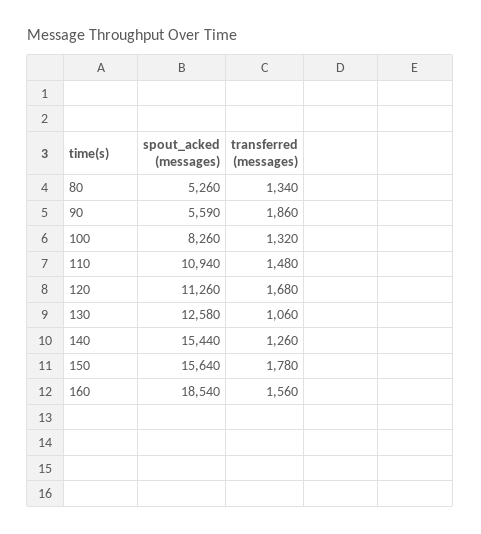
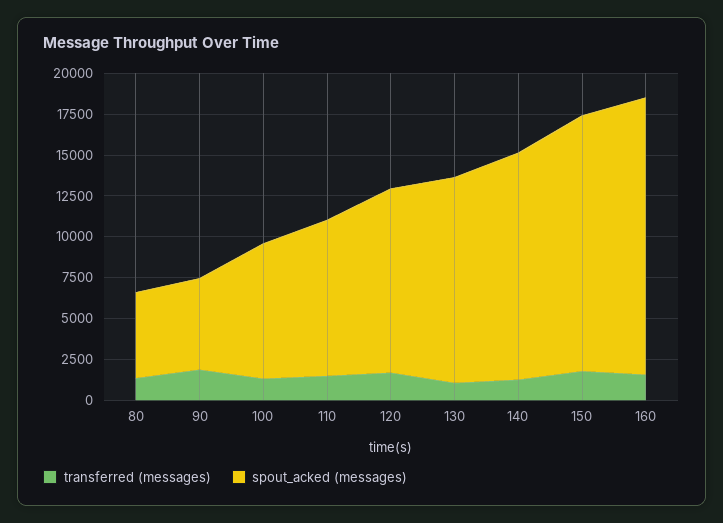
  {
    "spout_acked (messages)": {
      "80": 5260,
      "90": 5590,
      "100": 8260,
-     "110": 10940,
+     "110": 9500,
      "120": 11260,
      "130": 12580,
-     "140": 15440,
+     "140": 14000,
      "150": 15640,
-     "160": 18540
+     "160": 17000
    },
    "transferred (messages)": {
      "80": 1340,
      "90": 1860,
      "100": 1320,
      "110": 1480,
      "120": 1680,
      "130": 1060,
      "140": 1260,
      "150": 1780,
      "160": 1560
    }
  }

